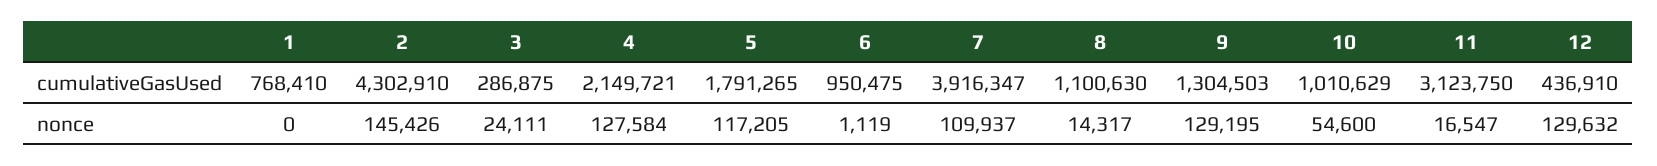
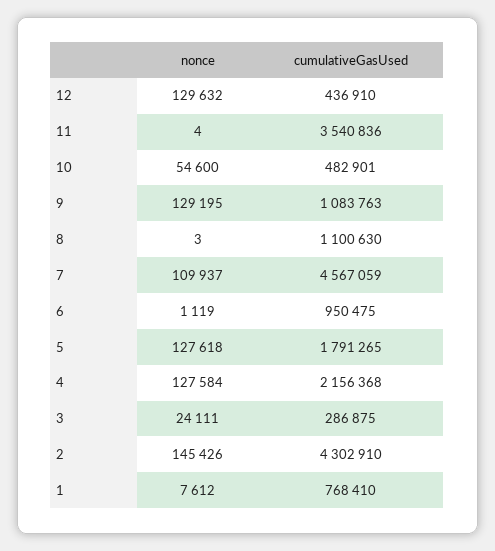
  {
    "1": {
      "cumulativeGasUsed": 768410,
-     "nonce": 0
+     "nonce": 7612
    },
    "2": {
      "cumulativeGasUsed": 4302910,
      "nonce": 145426
    },
    "3": {
      "cumulativeGasUsed": 286875,
      "nonce": 24111
    },
    "4": {
-     "cumulativeGasUsed": 2149721,
+     "cumulativeGasUsed": 2156368,
      "nonce": 127584
    },
    "5": {
      "cumulativeGasUsed": 1791265,
-     "nonce": 117205
+     "nonce": 127618
    },
    "6": {
      "cumulativeGasUsed": 950475,
      "nonce": 1119
    },
    "7": {
-     "cumulativeGasUsed": 3916347,
+     "cumulativeGasUsed": 4567059,
      "nonce": 109937
    },
    "8": {
      "cumulativeGasUsed": 1100630,
-     "nonce": 14317
+     "nonce": 3
    },
    "9": {
-     "cumulativeGasUsed": 1304503,
+     "cumulativeGasUsed": 1083763,
      "nonce": 129195
    },
    "10": {
-     "cumulativeGasUsed": 1010629,
+     "cumulativeGasUsed": 482901,
      "nonce": 54600
    },
    "11": {
-     "cumulativeGasUsed": 3123750,
+     "cumulativeGasUsed": 3540836,
-     "nonce": 16547
+     "nonce": 4
    },
    "12": {
      "cumulativeGasUsed": 436910,
      "nonce": 129632
    }
  }

